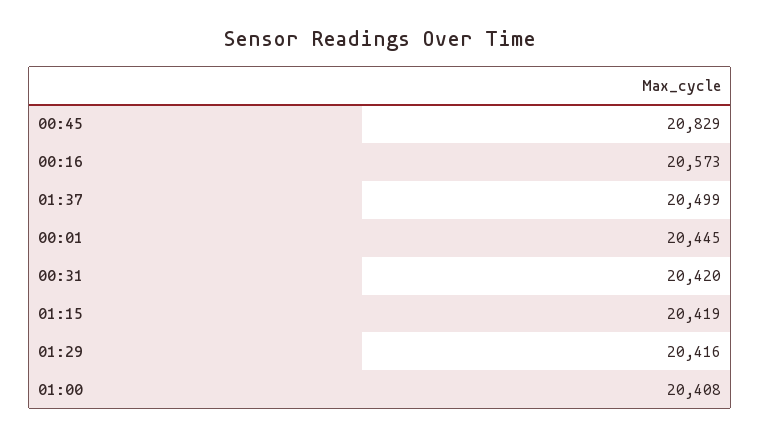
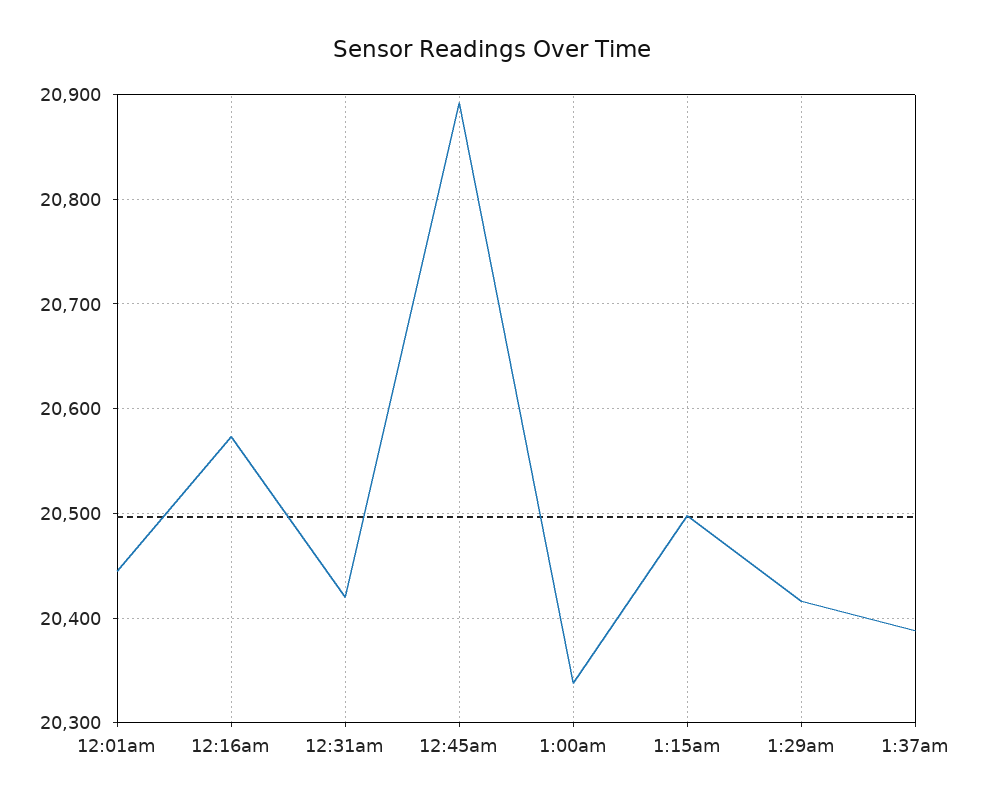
  {
-   "00:45": 20829,
+   "00:45": 20890,
    "00:16": 20573,
-   "01:37": 20499,
+   "01:37": 20390,
    "00:01": 20445,
    "00:31": 20420,
-   "01:15": 20419,
+   "01:15": 20500,
    "01:29": 20416,
-   "01:00": 20408
+   "01:00": 20340
  }

